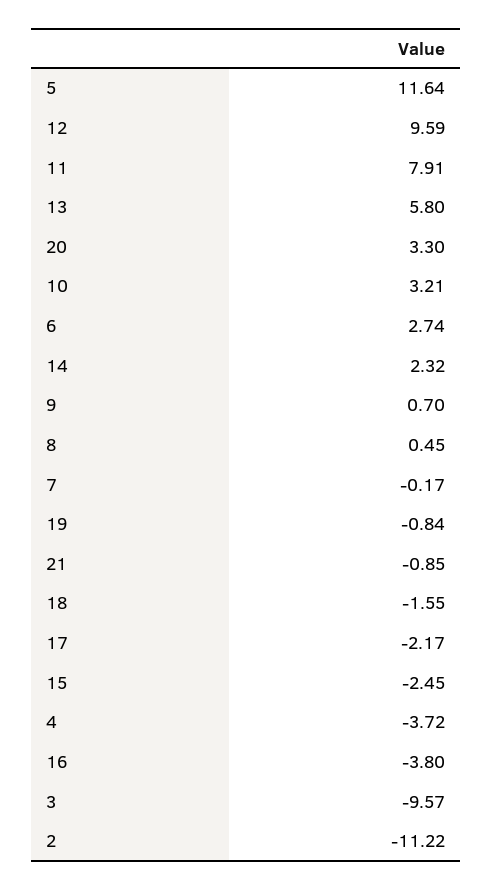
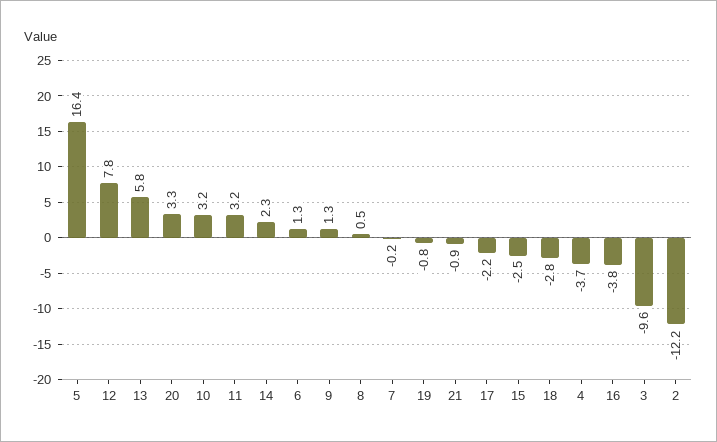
  {
-   "5": 11.64,
+   "5": 16.4,
-   "12": 9.59,
+   "12": 7.8,
-   "11": 7.91,
+   "11": 3.2,
    "13": 5.8,
    "20": 3.3,
    "10": 3.21,
-   "6": 2.74,
+   "6": 1.3,
    "14": 2.32,
-   "9": 0.7,
+   "9": 1.3,
    "8": 0.45,
    "7": -0.17,
    "19": -0.84,
    "21": -0.85,
-   "18": -1.55,
+   "18": -2.8,
    "17": -2.17,
    "15": -2.45,
    "4": -3.72,
    "16": -3.8,
    "3": -9.57,
-   "2": -11.22
+   "2": -12.2
  }

